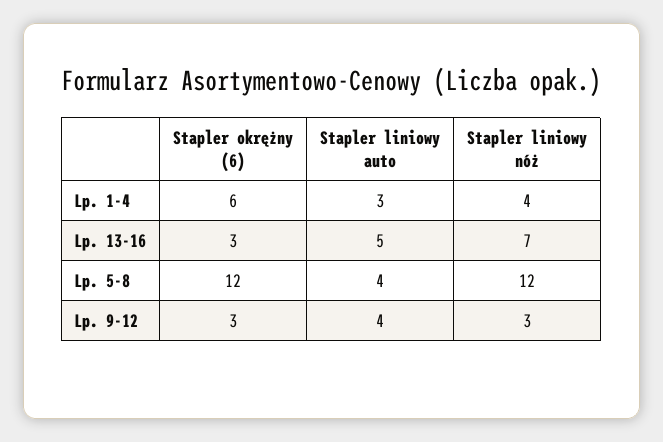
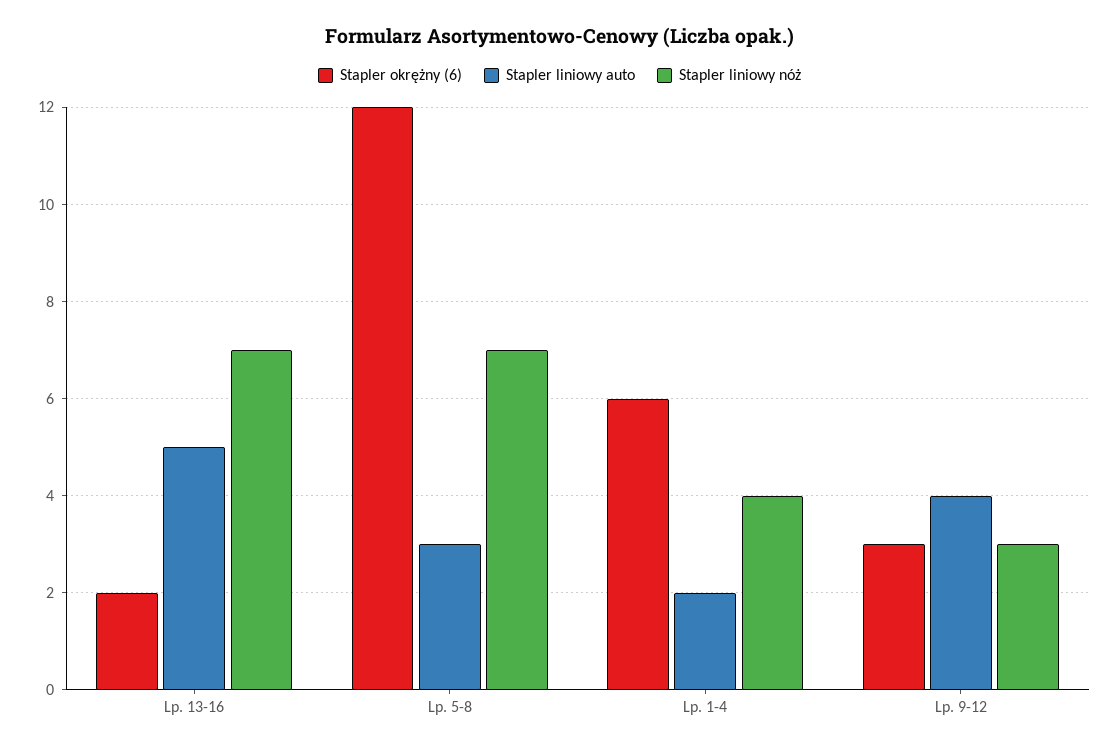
  {
    "Stapler okrężny (6)": {
      "Lp. 1-4": 6,
-     "Lp. 13-16": 3,
+     "Lp. 13-16": 2,
      "Lp. 5-8": 12,
      "Lp. 9-12": 3
    },
    "Stapler liniowy auto": {
-     "Lp. 1-4": 3,
+     "Lp. 1-4": 2,
      "Lp. 13-16": 5,
-     "Lp. 5-8": 4,
+     "Lp. 5-8": 3,
      "Lp. 9-12": 4
    },
    "Stapler liniowy nóż": {
      "Lp. 1-4": 4,
      "Lp. 13-16": 7,
-     "Lp. 5-8": 12,
+     "Lp. 5-8": 7,
      "Lp. 9-12": 3
    }
  }

